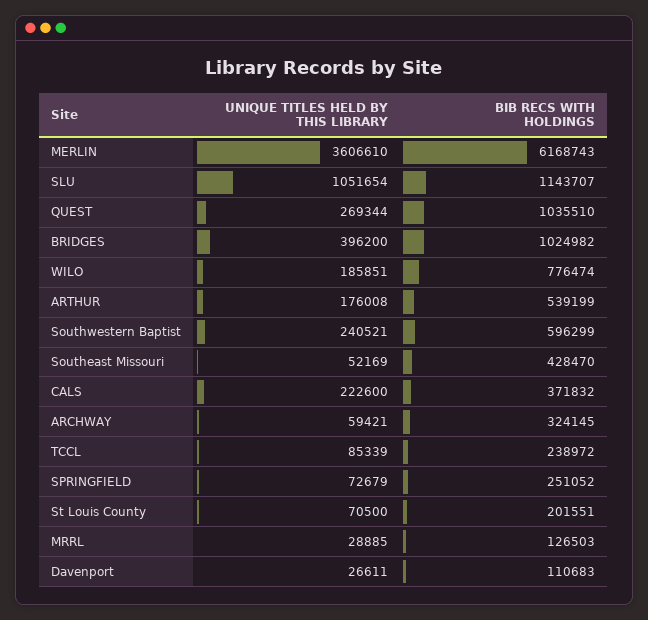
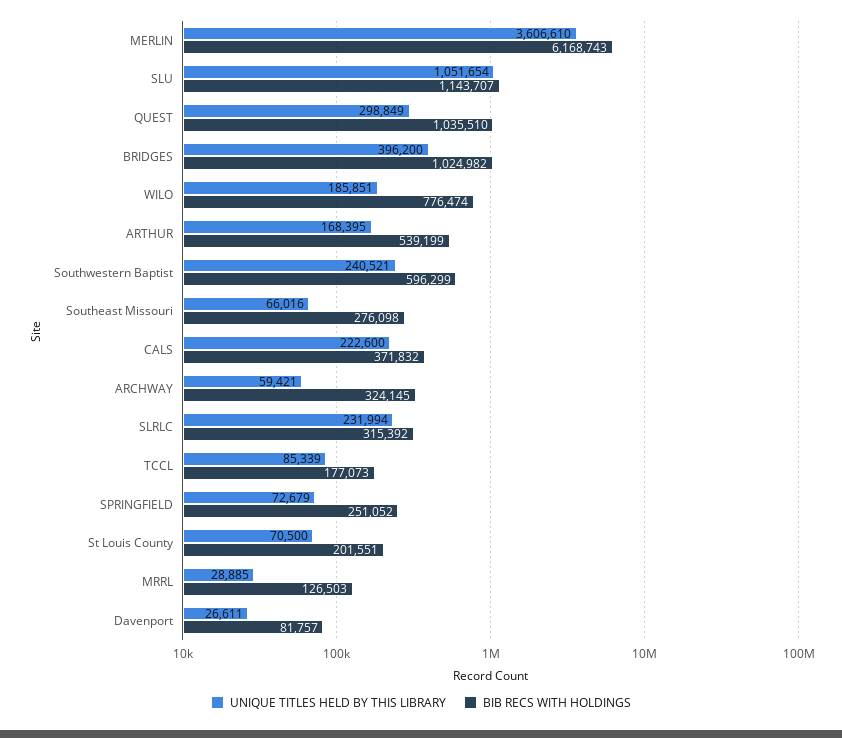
  {
    "UNIQUE TITLES HELD BY THIS LIBRARY": {
      "MERLIN": 3606610,
      "SLU": 1051654,
-     "QUEST": 269344,
+     "QUEST": 298849,
      "BRIDGES": 396200,
      "WILO": 185851,
-     "ARTHUR": 176008,
+     "ARTHUR": 168395,
      "Southwestern Baptist": 240521,
-     "Southeast Missouri": 52169,
+     "Southeast Missouri": 66016,
      "CALS": 222600,
      "ARCHWAY": 59421,
      "TCCL": 85339,
      "SPRINGFIELD": 72679,
      "St Louis County": 70500,
      "MRRL": 28885,
-     "Davenport": 26611
+     "Davenport": 26611,
+     "SLRLC": 231994
    },
    "BIB RECS WITH HOLDINGS": {
      "MERLIN": 6168743,
      "SLU": 1143707,
      "QUEST": 1035510,
      "BRIDGES": 1024982,
      "WILO": 776474,
      "ARTHUR": 539199,
      "Southwestern Baptist": 596299,
-     "Southeast Missouri": 428470,
+     "Southeast Missouri": 276098,
      "CALS": 371832,
      "ARCHWAY": 324145,
-     "TCCL": 238972,
+     "TCCL": 177073,
      "SPRINGFIELD": 251052,
      "St Louis County": 201551,
      "MRRL": 126503,
-     "Davenport": 110683
+     "Davenport": 81757,
+     "SLRLC": 315392
    }
  }

